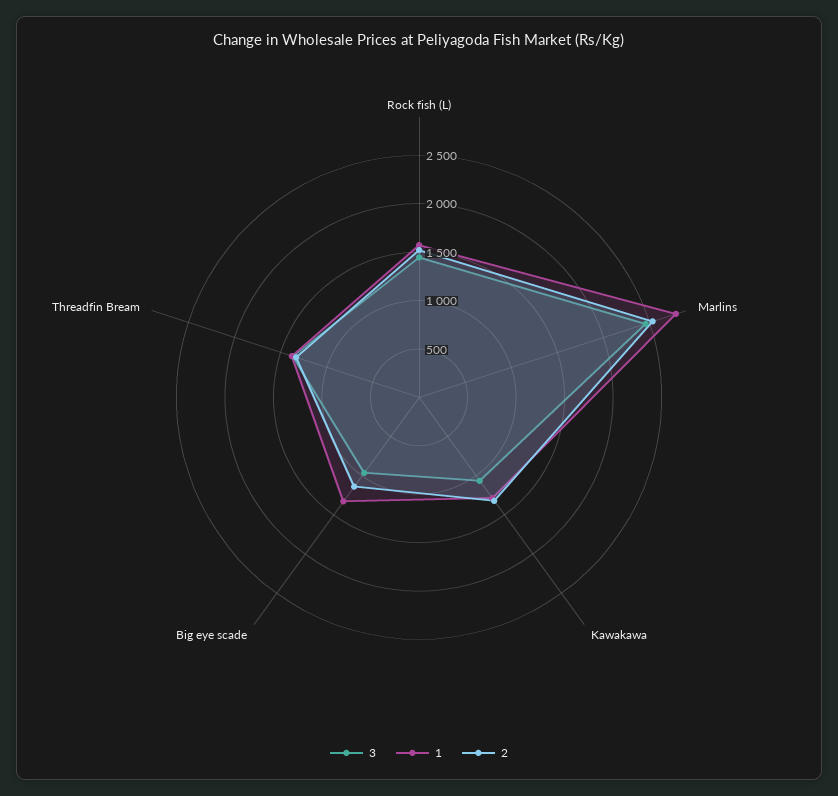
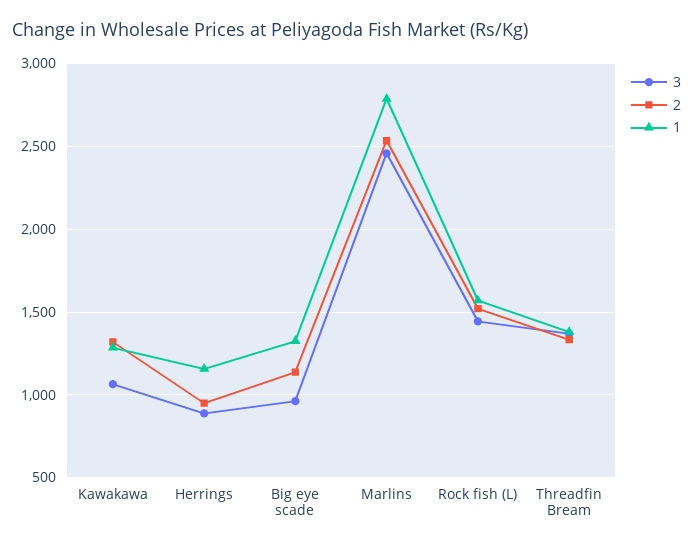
  {
    "3": {
      "Rock fish (L)": 1450,
      "Marlins": 2450,
      "Kawakawa": 1050,
      "Big eye scade": 950,
-     "Threadfin Bream": 1350
+     "Threadfin Bream": 1350,
+     "Herrings": 900
    },
    "1": {
      "Rock fish (L)": 1550,
      "Marlins": 2800,
      "Kawakawa": 1300,
      "Big eye scade": 1350,
-     "Threadfin Bream": 1400
+     "Threadfin Bream": 1400,
+     "Herrings": 1150
    },
    "2": {
      "Rock fish (L)": 1500,
      "Marlins": 2550,
      "Kawakawa": 1300,
      "Big eye scade": 1150,
-     "Threadfin Bream": 1350
+     "Threadfin Bream": 1350,
+     "Herrings": 950
    }
  }

